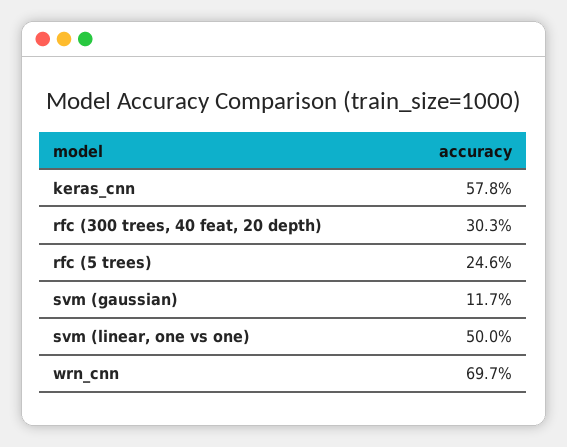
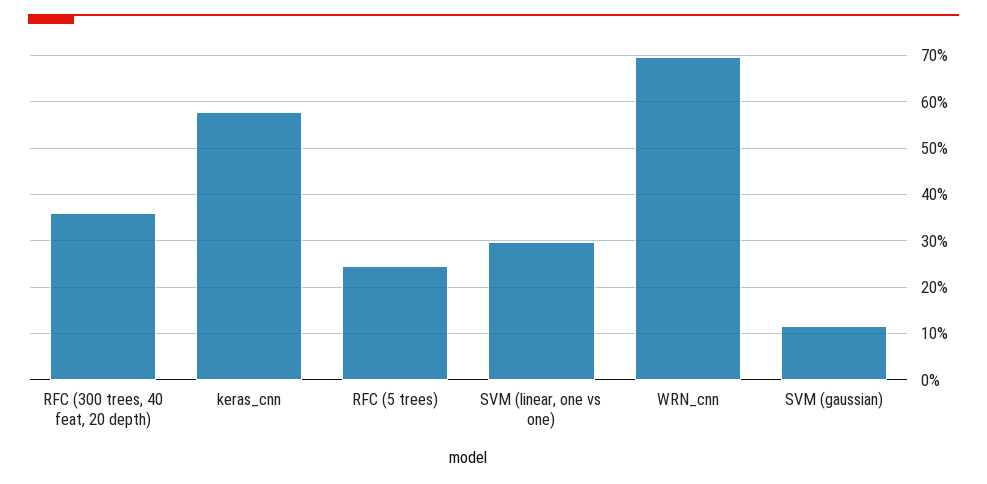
  {
    "keras_cnn": 57.8,
-   "rfc (300 trees, 40 feat, 20 depth)": 30.3,
+   "rfc (300 trees, 40 feat, 20 depth)": 36,
    "rfc (5 trees)": 24.6,
    "svm (gaussian)": 11.7,
-   "svm (linear, one vs one)": 50,
+   "svm (linear, one vs one)": 30,
    "wrn_cnn": 69.7
  }

